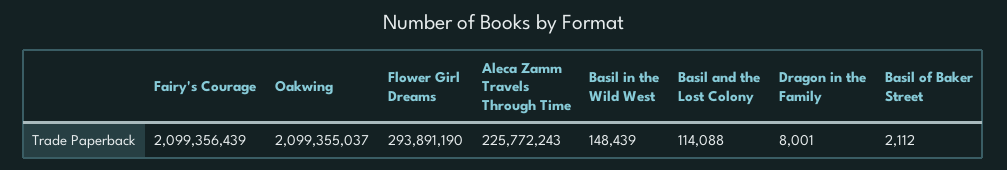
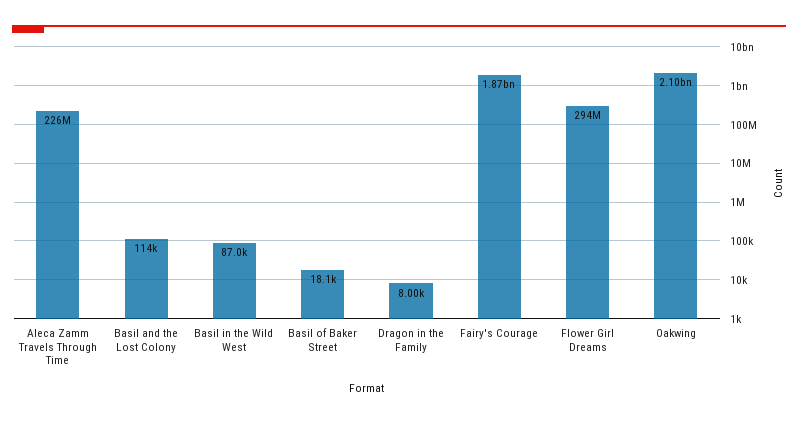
  {
-   "Fairy's Courage": 2099356439,
+   "Fairy's Courage": 1870000000,
    "Oakwing": 2099355037,
    "Flower Girl Dreams": 293891190,
    "Aleca Zamm Travels Through Time": 225772243,
-   "Basil in the Wild West": 148439,
+   "Basil in the Wild West": 87000,
    "Basil and the Lost Colony": 114088,
    "Dragon in the Family": 8001,
-   "Basil of Baker Street": 2112
+   "Basil of Baker Street": 18100
  }

